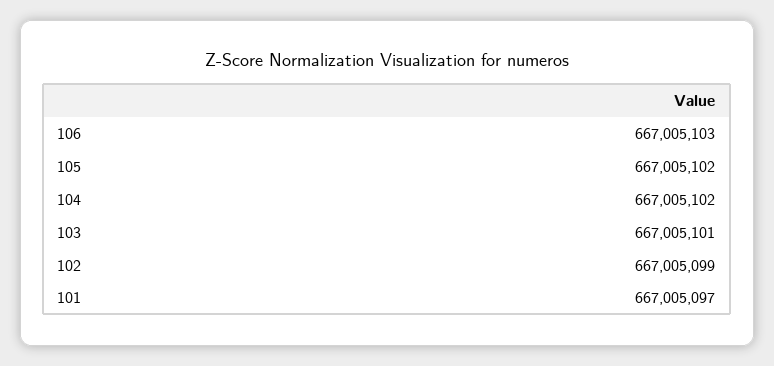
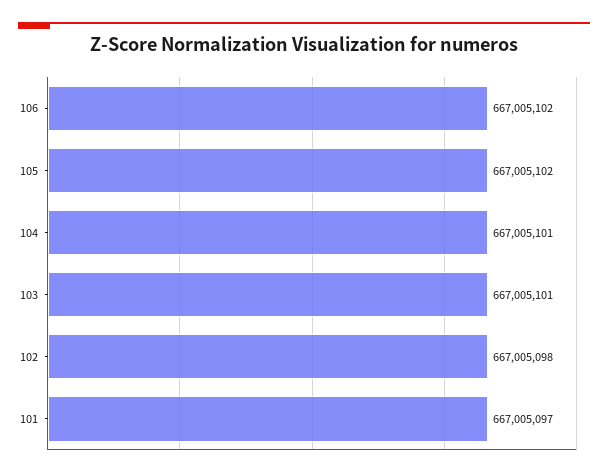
  {
-   "106": 667005103,
+   "106": 667005102,
    "105": 667005102,
-   "104": 667005102,
+   "104": 667005101,
    "103": 667005101,
-   "102": 667005099,
+   "102": 667005098,
    "101": 667005097
  }

